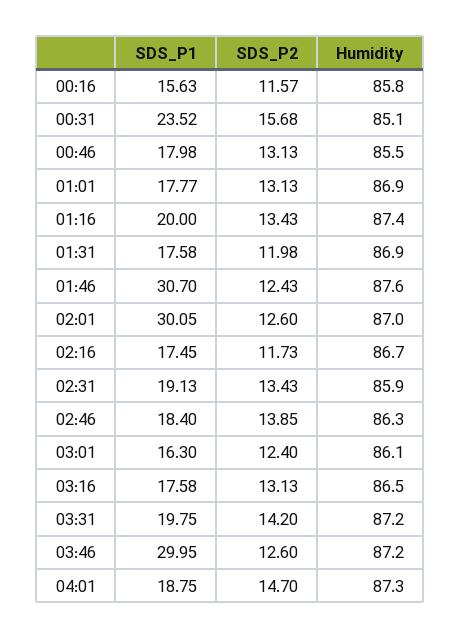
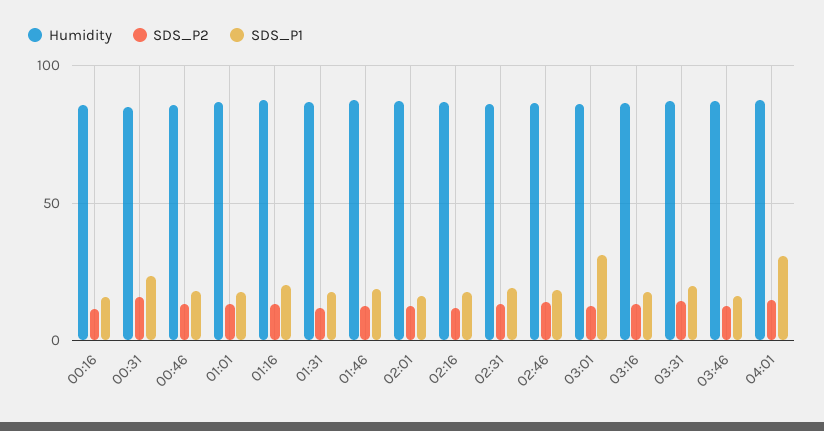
  {
    "SDS_P1": {
      "00:16": 15.63,
      "00:31": 23.52,
      "00:46": 17.98,
      "01:01": 17.77,
      "01:16": 20,
      "01:31": 17.58,
-     "01:46": 30.7,
+     "01:46": 20,
-     "02:01": 30.05,
+     "02:01": 15,
      "02:16": 17.45,
      "02:31": 19.13,
      "02:46": 18.4,
-     "03:01": 16.3,
+     "03:01": 30,
      "03:16": 17.58,
      "03:31": 19.75,
-     "03:46": 29.95,
+     "03:46": 15,
-     "04:01": 18.75
+     "04:01": 30
    },
    "SDS_P2": {
      "00:16": 11.57,
      "00:31": 15.68,
      "00:46": 13.13,
      "01:01": 13.13,
      "01:16": 13.43,
      "01:31": 11.98,
      "01:46": 12.43,
      "02:01": 12.6,
      "02:16": 11.73,
      "02:31": 13.43,
      "02:46": 13.85,
      "03:01": 12.4,
      "03:16": 13.13,
      "03:31": 14.2,
      "03:46": 12.6,
      "04:01": 14.7
    },
    "Humidity": {
      "00:16": 85.8,
      "00:31": 85.1,
      "00:46": 85.5,
      "01:01": 86.9,
      "01:16": 87.4,
      "01:31": 86.9,
      "01:46": 87.6,
      "02:01": 87,
      "02:16": 86.7,
      "02:31": 85.9,
      "02:46": 86.3,
      "03:01": 86.1,
      "03:16": 86.5,
      "03:31": 87.2,
      "03:46": 87.2,
      "04:01": 87.3
    }
  }

